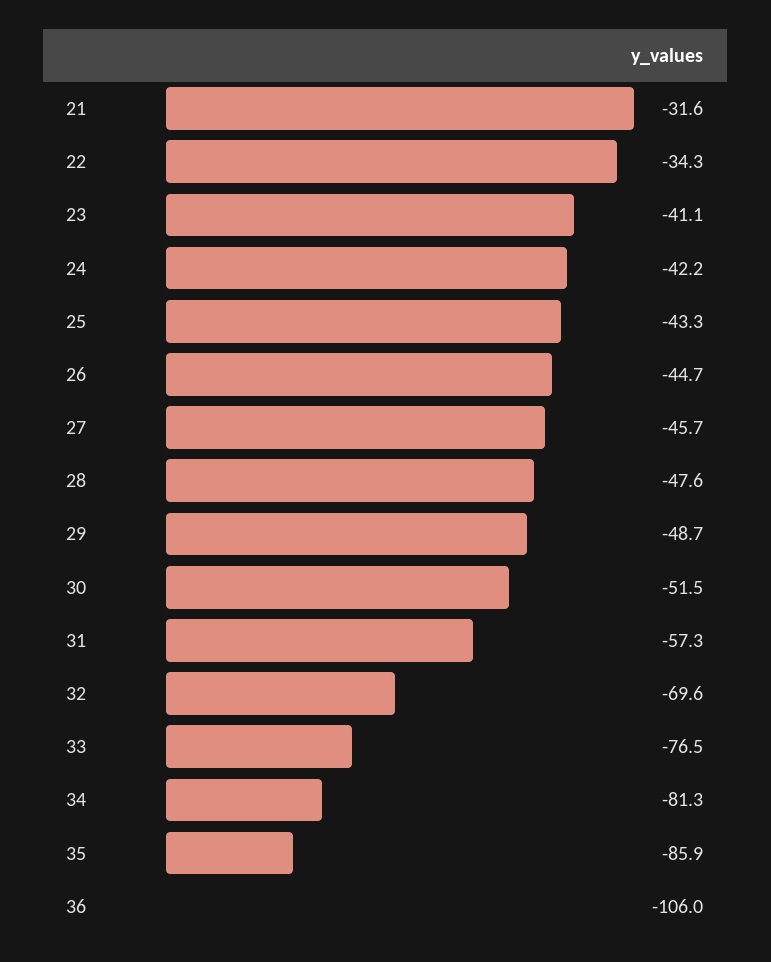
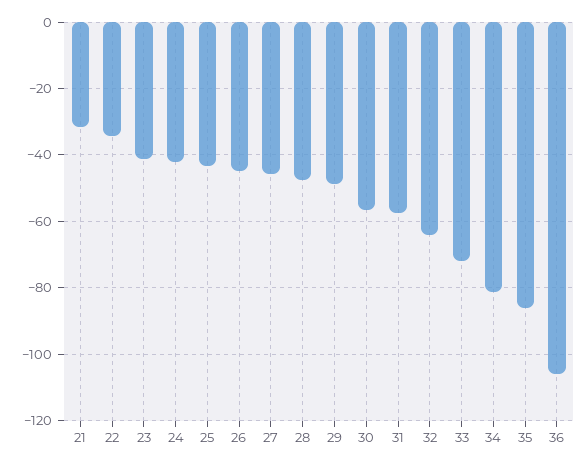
  {
    "21": -31.6,
    "22": -34.3,
    "23": -41.1,
    "24": -42.2,
    "25": -43.3,
    "26": -44.7,
    "27": -45.7,
    "28": -47.6,
    "29": -48.7,
-   "30": -51.5,
+   "30": -56,
    "31": -57.3,
-   "32": -69.6,
+   "32": -64,
-   "33": -76.5,
+   "33": -72,
    "34": -81.3,
    "35": -85.9,
    "36": -106
  }

